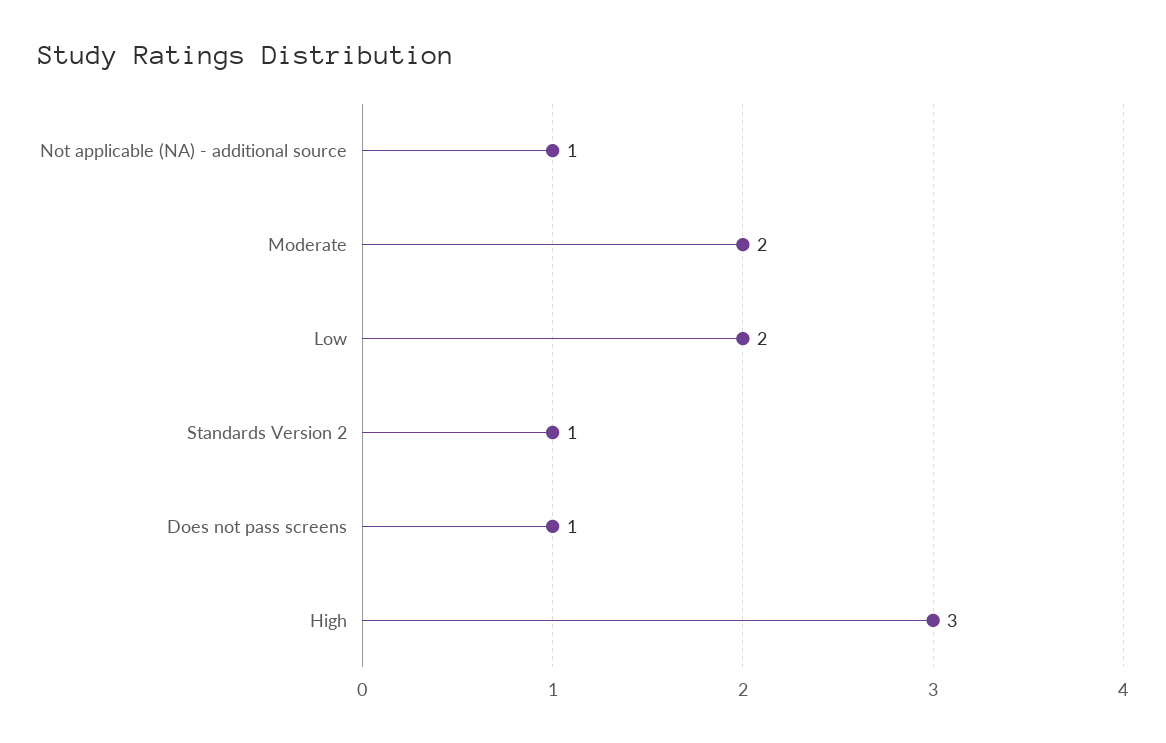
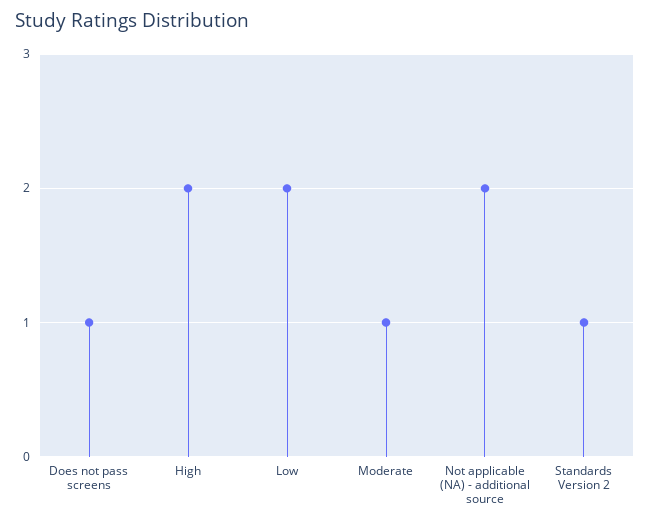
  {
-   "Not applicable (NA) - additional source": 1,
+   "Not applicable (NA) - additional source": 2,
-   "Moderate": 2,
+   "Moderate": 1,
    "Low": 2,
    "Standards Version 2": 1,
    "Does not pass screens": 1,
-   "High": 3
+   "High": 2
  }

